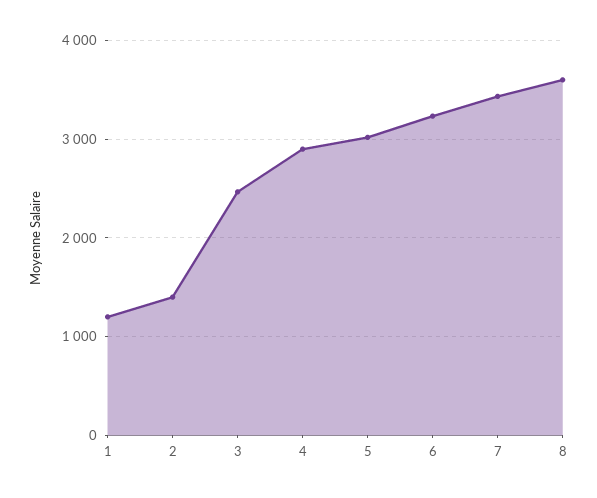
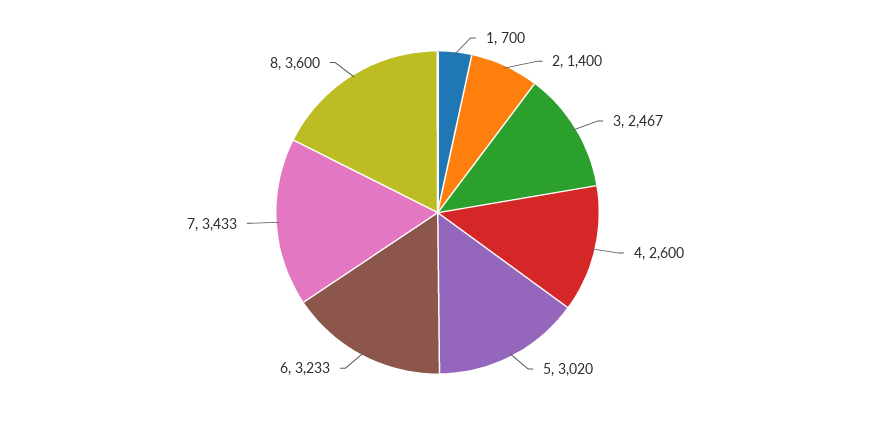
  {
-   "1": 1200,
+   "1": 700,
    "2": 1400,
    "3": 2467,
-   "4": 2900,
+   "4": 2600,
    "5": 3020,
    "6": 3233,
    "7": 3433,
    "8": 3600
  }

